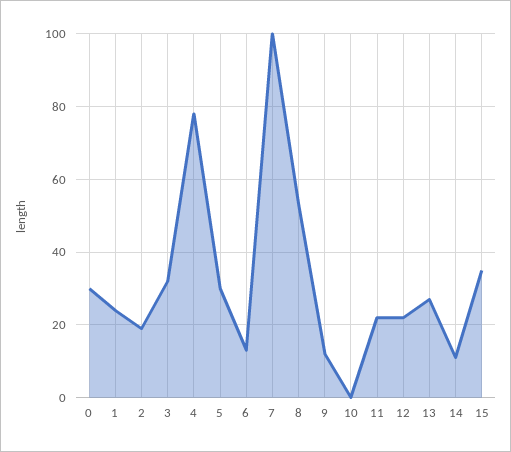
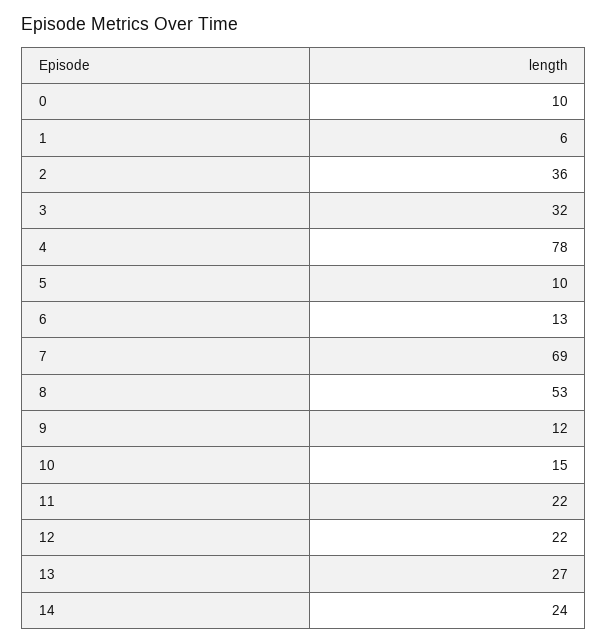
  {
-   "0": 30,
+   "0": 10,
-   "1": 25,
+   "1": 6,
-   "2": 20,
+   "2": 36,
    "3": 32,
    "4": 78,
-   "5": 30,
+   "5": 10,
    "6": 13,
-   "7": 100,
+   "7": 69,
    "8": 53,
    "9": 12,
-   "10": 0,
+   "10": 15,
    "11": 22,
    "12": 22,
    "13": 27,
-   "14": 10,
+   "14": 24
-   "15": 35
  }

